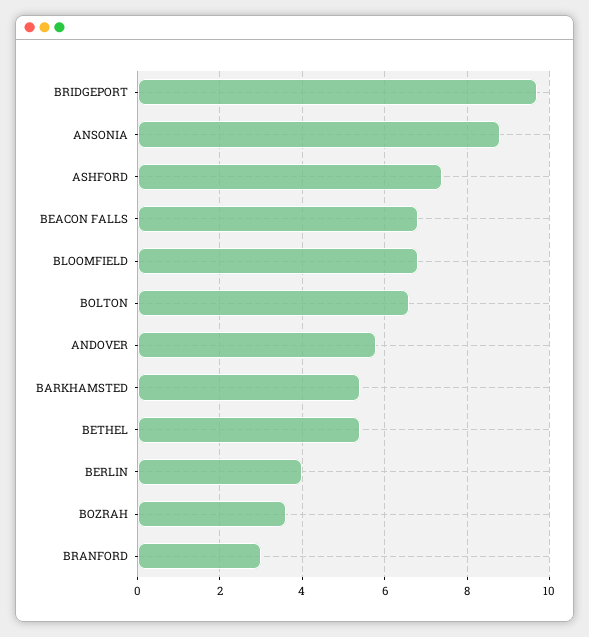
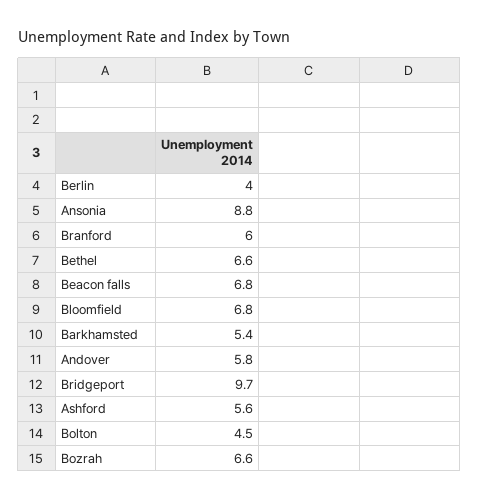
  {
    "BRIDGEPORT": 9.7,
    "ANSONIA": 8.8,
-   "ASHFORD": 7.5,
+   "ASHFORD": 5.6,
    "BEACON FALLS": 6.8,
    "BLOOMFIELD": 6.8,
-   "BOLTON": 6.5,
+   "BOLTON": 4.5,
    "ANDOVER": 5.8,
    "BARKHAMSTED": 5.4,
-   "BETHEL": 5.5,
+   "BETHEL": 6.6,
    "BERLIN": 4,
-   "BOZRAH": 3.5,
+   "BOZRAH": 6.6,
-   "BRANFORD": 3
+   "BRANFORD": 6
  }

